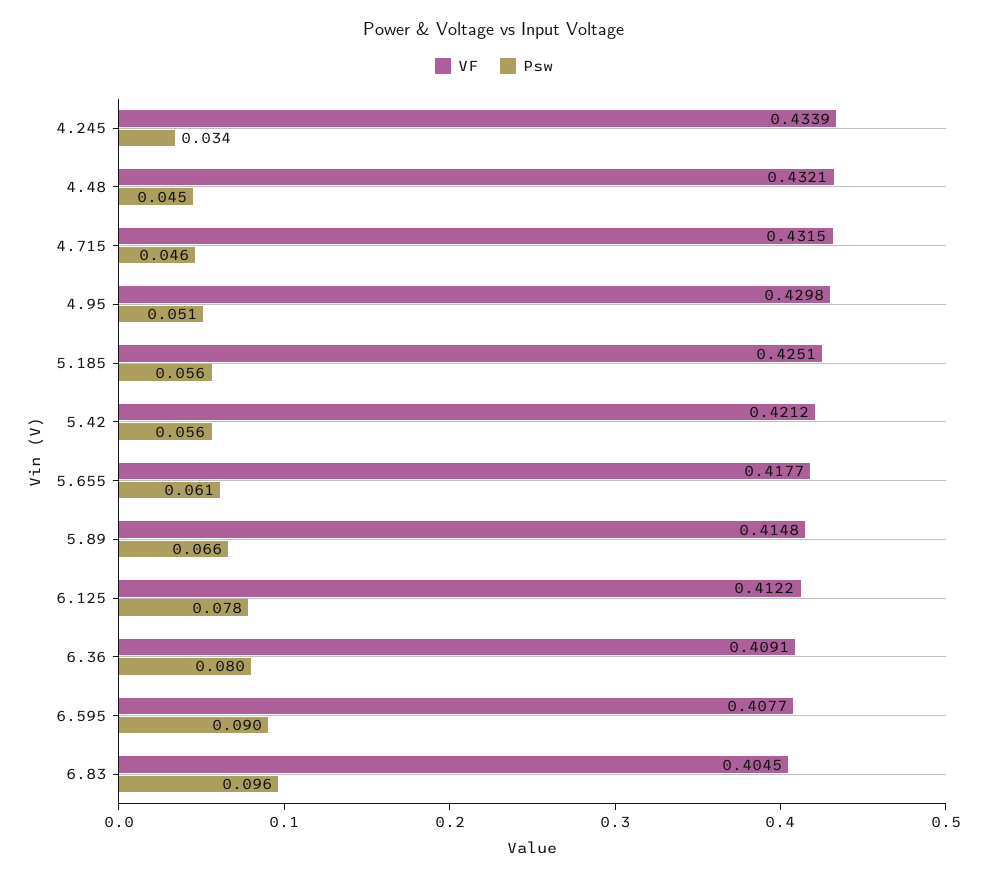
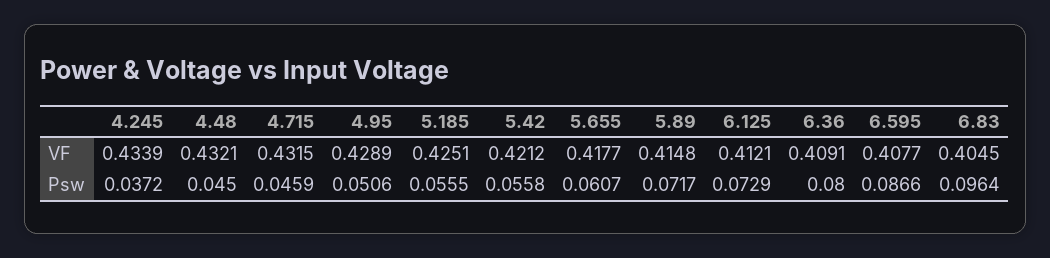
  {
    "VF": {
      "4.245": 0.4339,
      "4.48": 0.4321,
      "4.715": 0.4315,
-     "4.95": 0.4298,
+     "4.95": 0.4289,
      "5.185": 0.4251,
      "5.42": 0.4212,
      "5.655": 0.4177,
      "5.89": 0.4148,
-     "6.125": 0.4122,
+     "6.125": 0.4121,
      "6.36": 0.4091,
      "6.595": 0.4077,
      "6.83": 0.4045
    },
    "Psw": {
-     "4.245": 0.034,
+     "4.245": 0.0372,
      "4.48": 0.045,
      "4.715": 0.0459,
      "4.95": 0.0506,
      "5.185": 0.0555,
      "5.42": 0.0558,
      "5.655": 0.0607,
-     "5.89": 0.066,
+     "5.89": 0.0717,
-     "6.125": 0.078,
+     "6.125": 0.0729,
      "6.36": 0.08,
-     "6.595": 0.09,
+     "6.595": 0.0866,
      "6.83": 0.0964
    }
  }

